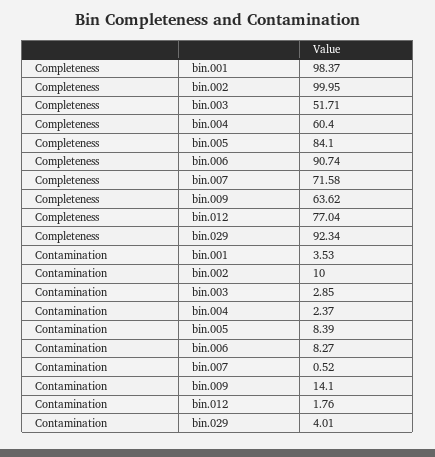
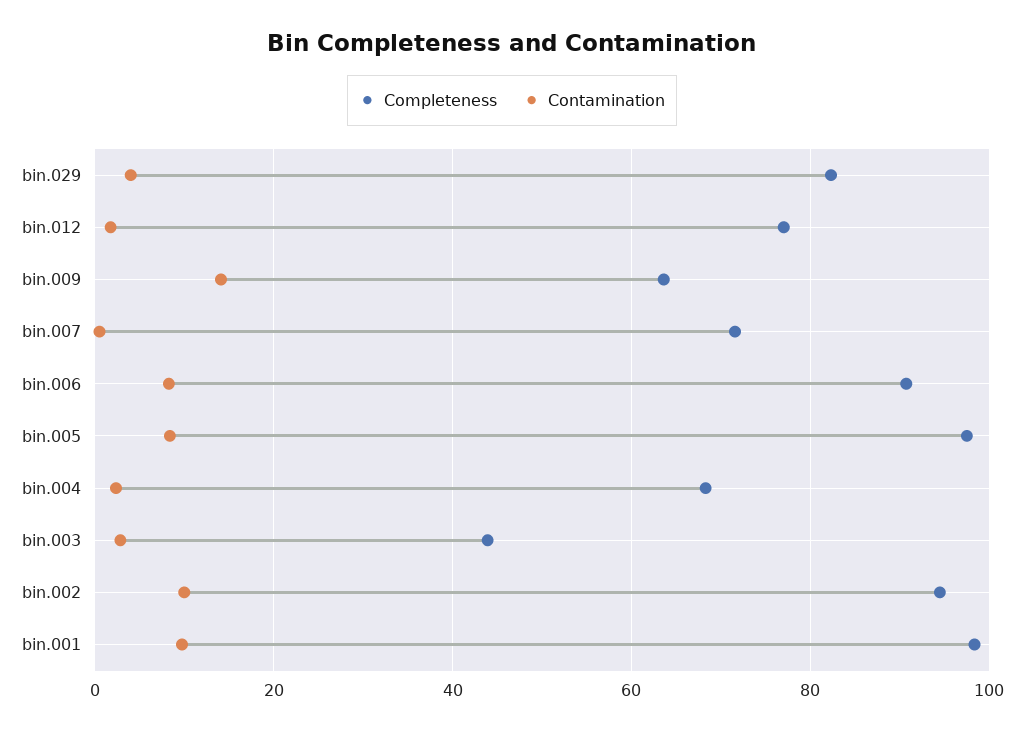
  {
    "Completeness": {
      "bin.001": 98.37,
-     "bin.002": 99.95,
+     "bin.002": 94,
-     "bin.003": 51.71,
+     "bin.003": 44,
-     "bin.004": 60.4,
+     "bin.004": 68,
-     "bin.005": 84.1,
+     "bin.005": 98,
      "bin.006": 90.74,
      "bin.007": 71.58,
      "bin.009": 63.62,
      "bin.012": 77.04,
-     "bin.029": 92.34
+     "bin.029": 82
    },
    "Contamination": {
-     "bin.001": 3.53,
+     "bin.001": 10,
      "bin.002": 10,
      "bin.003": 2.85,
      "bin.004": 2.37,
      "bin.005": 8.39,
      "bin.006": 8.27,
      "bin.007": 0.52,
      "bin.009": 14.1,
      "bin.012": 1.76,
      "bin.029": 4.01
    }
  }

